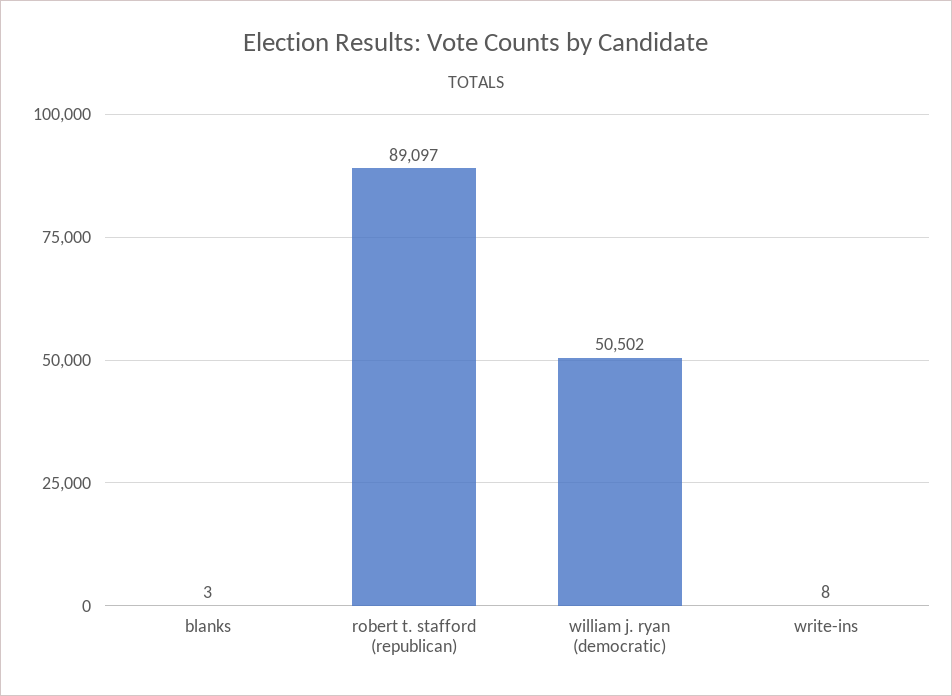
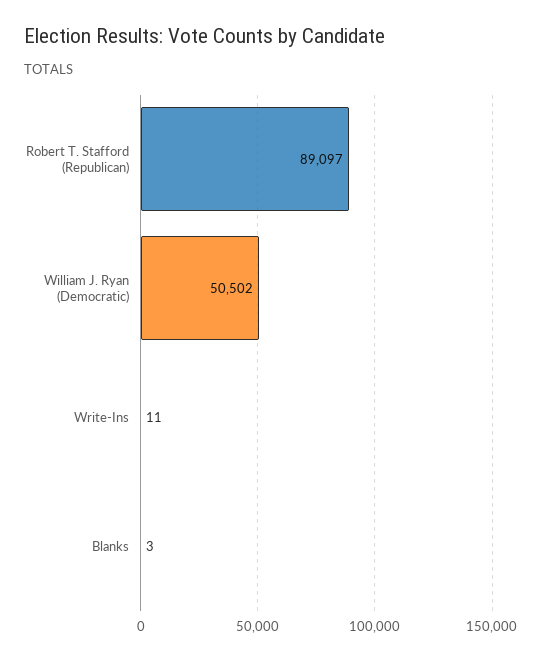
  {
    "blanks": 3,
    "robert t. stafford (republican)": 89097,
    "william j. ryan (democratic)": 50502,
-   "write-ins": 8
+   "write-ins": 11
  }

